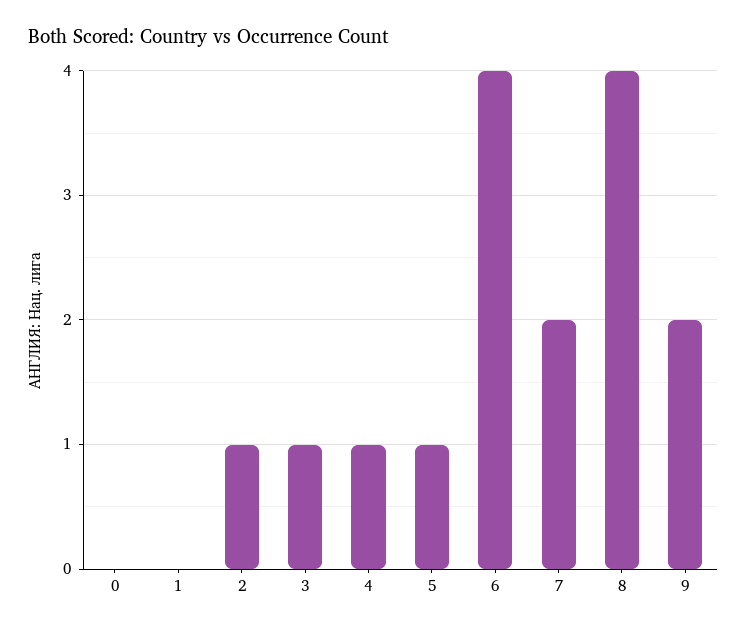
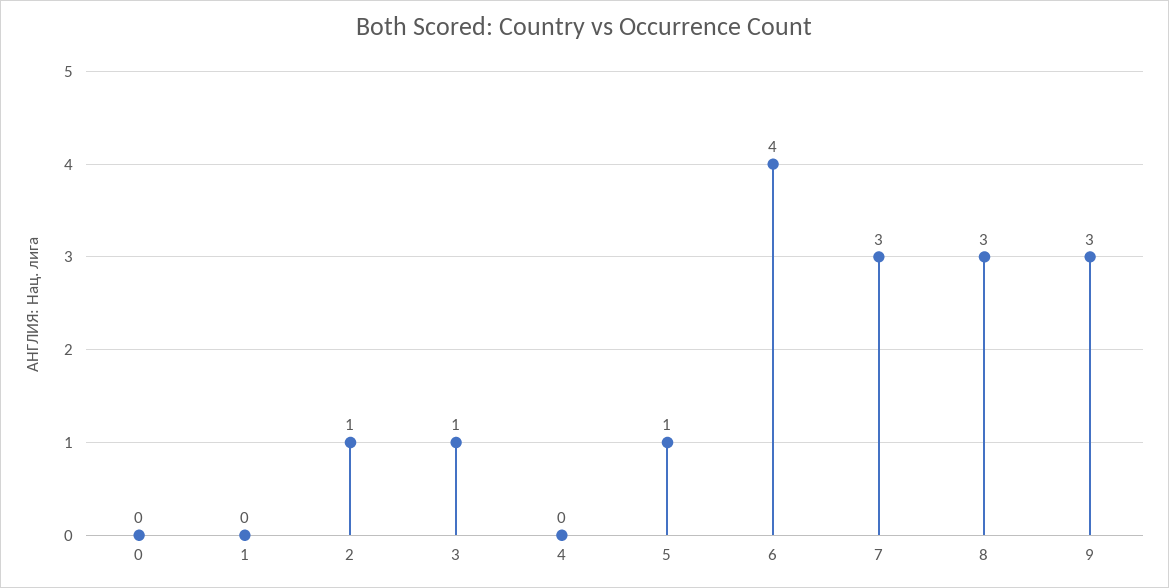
  {
    "0": 0,
    "1": 0,
    "2": 1,
    "3": 1,
-   "4": 1,
+   "4": 0,
    "5": 1,
    "6": 4,
-   "7": 2,
+   "7": 3,
-   "8": 4,
+   "8": 3,
-   "9": 2
+   "9": 3
  }

